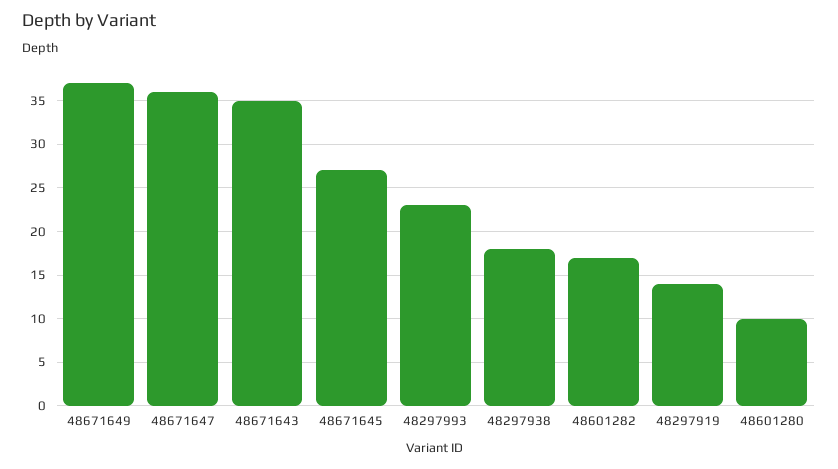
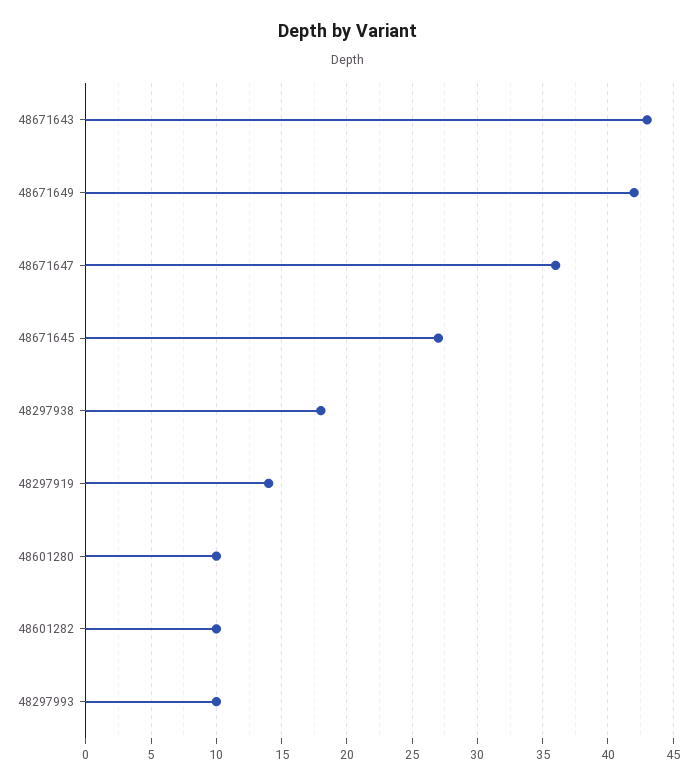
  {
-   "48671649": 37,
+   "48671649": 42,
    "48671647": 36,
-   "48671643": 35,
+   "48671643": 43,
    "48671645": 27,
-   "48297993": 23,
+   "48297993": 10,
    "48297938": 18,
-   "48601282": 17,
+   "48601282": 10,
    "48297919": 14,
    "48601280": 10
  }

